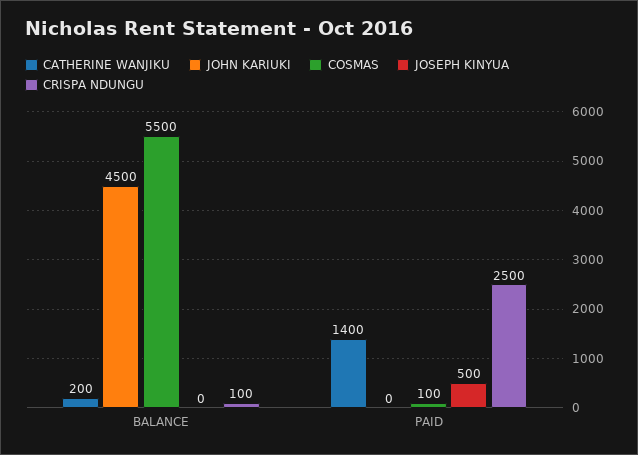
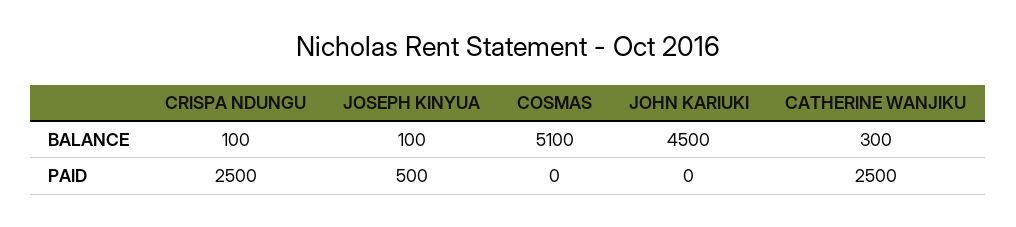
  {
    "CATHERINE WANJIKU": {
-     "BALANCE": 200,
+     "BALANCE": 300,
-     "PAID": 1400
+     "PAID": 2500
    },
    "JOHN KARIUKI": {
      "BALANCE": 4500,
      "PAID": 0
    },
    "COSMAS": {
-     "BALANCE": 5500,
+     "BALANCE": 5100,
-     "PAID": 100
+     "PAID": 0
    },
    "JOSEPH KINYUA": {
-     "BALANCE": 0,
+     "BALANCE": 100,
      "PAID": 500
    },
    "CRISPA NDUNGU": {
      "BALANCE": 100,
      "PAID": 2500
    }
  }

